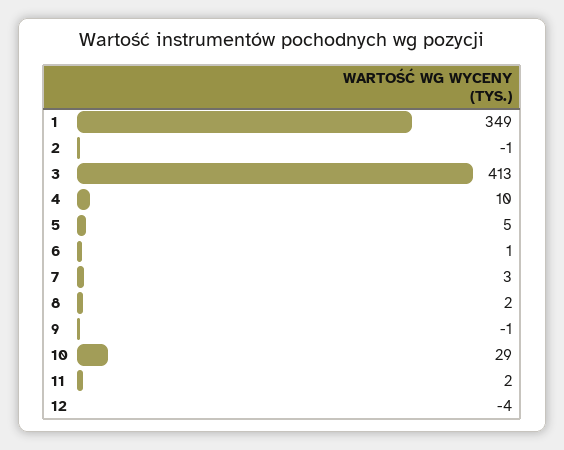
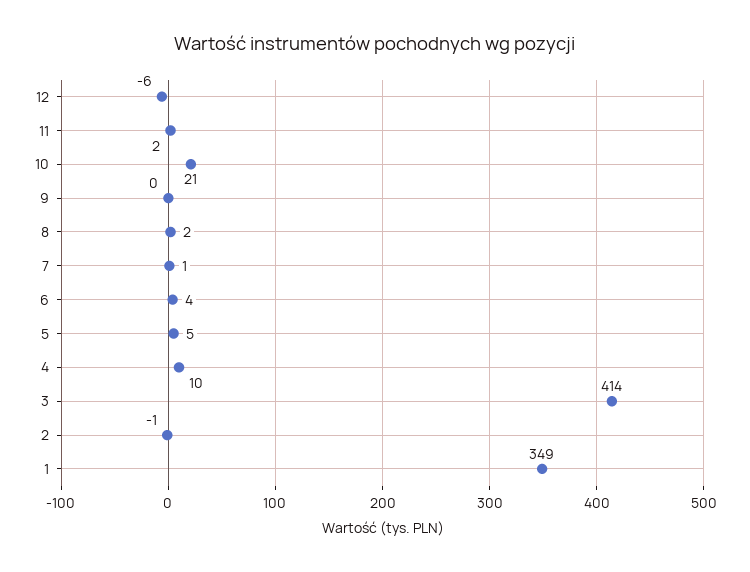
  {
    "1": 349,
    "2": -1,
-   "3": 413,
+   "3": 414,
    "4": 10,
    "5": 5,
-   "6": 1,
+   "6": 4,
-   "7": 3,
+   "7": 1,
    "8": 2,
-   "9": -1,
+   "9": 0,
-   "10": 29,
+   "10": 21,
    "11": 2,
-   "12": -4
+   "12": -6
  }

